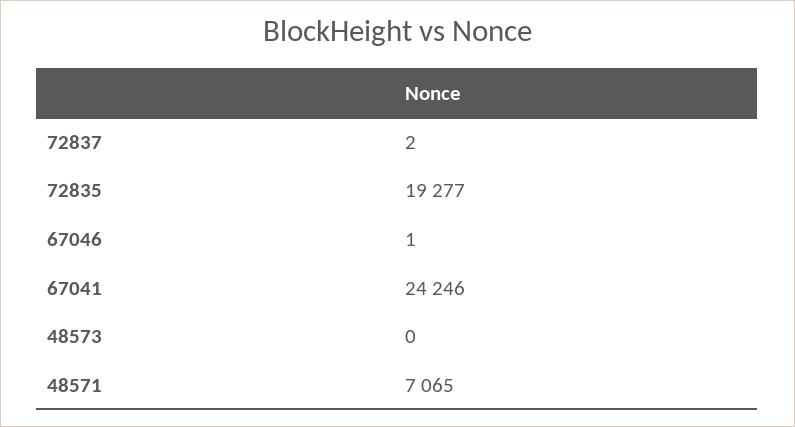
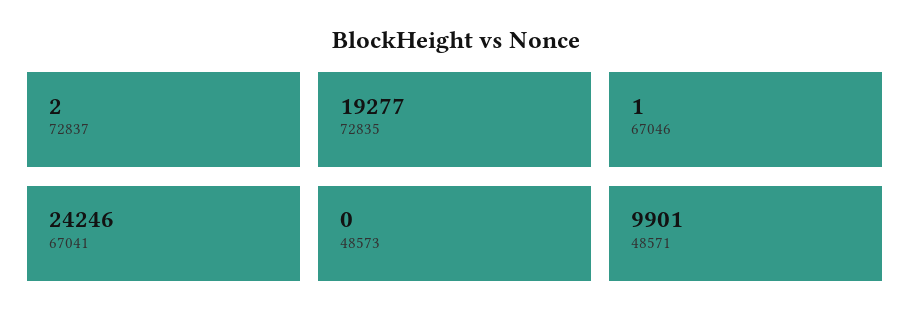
  {
    "72837": 2,
    "72835": 19277,
    "67046": 1,
    "67041": 24246,
    "48573": 0,
-   "48571": 7065
+   "48571": 9901
  }

